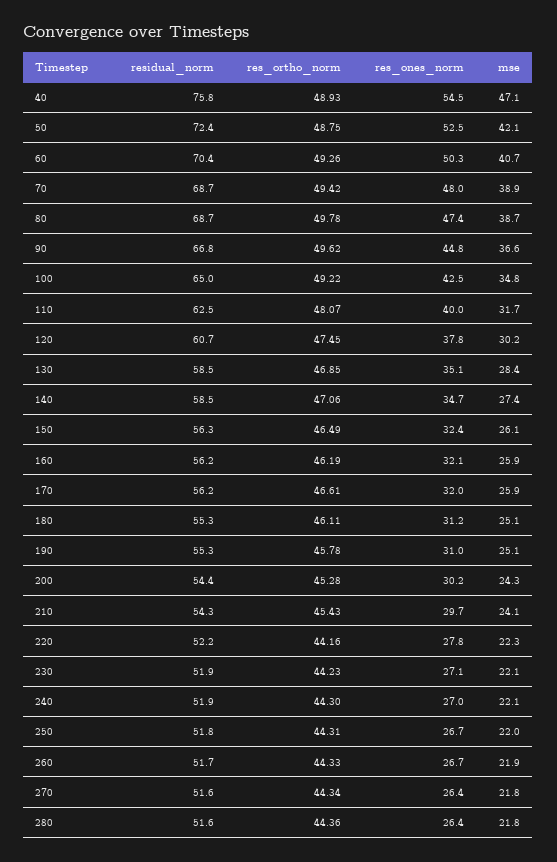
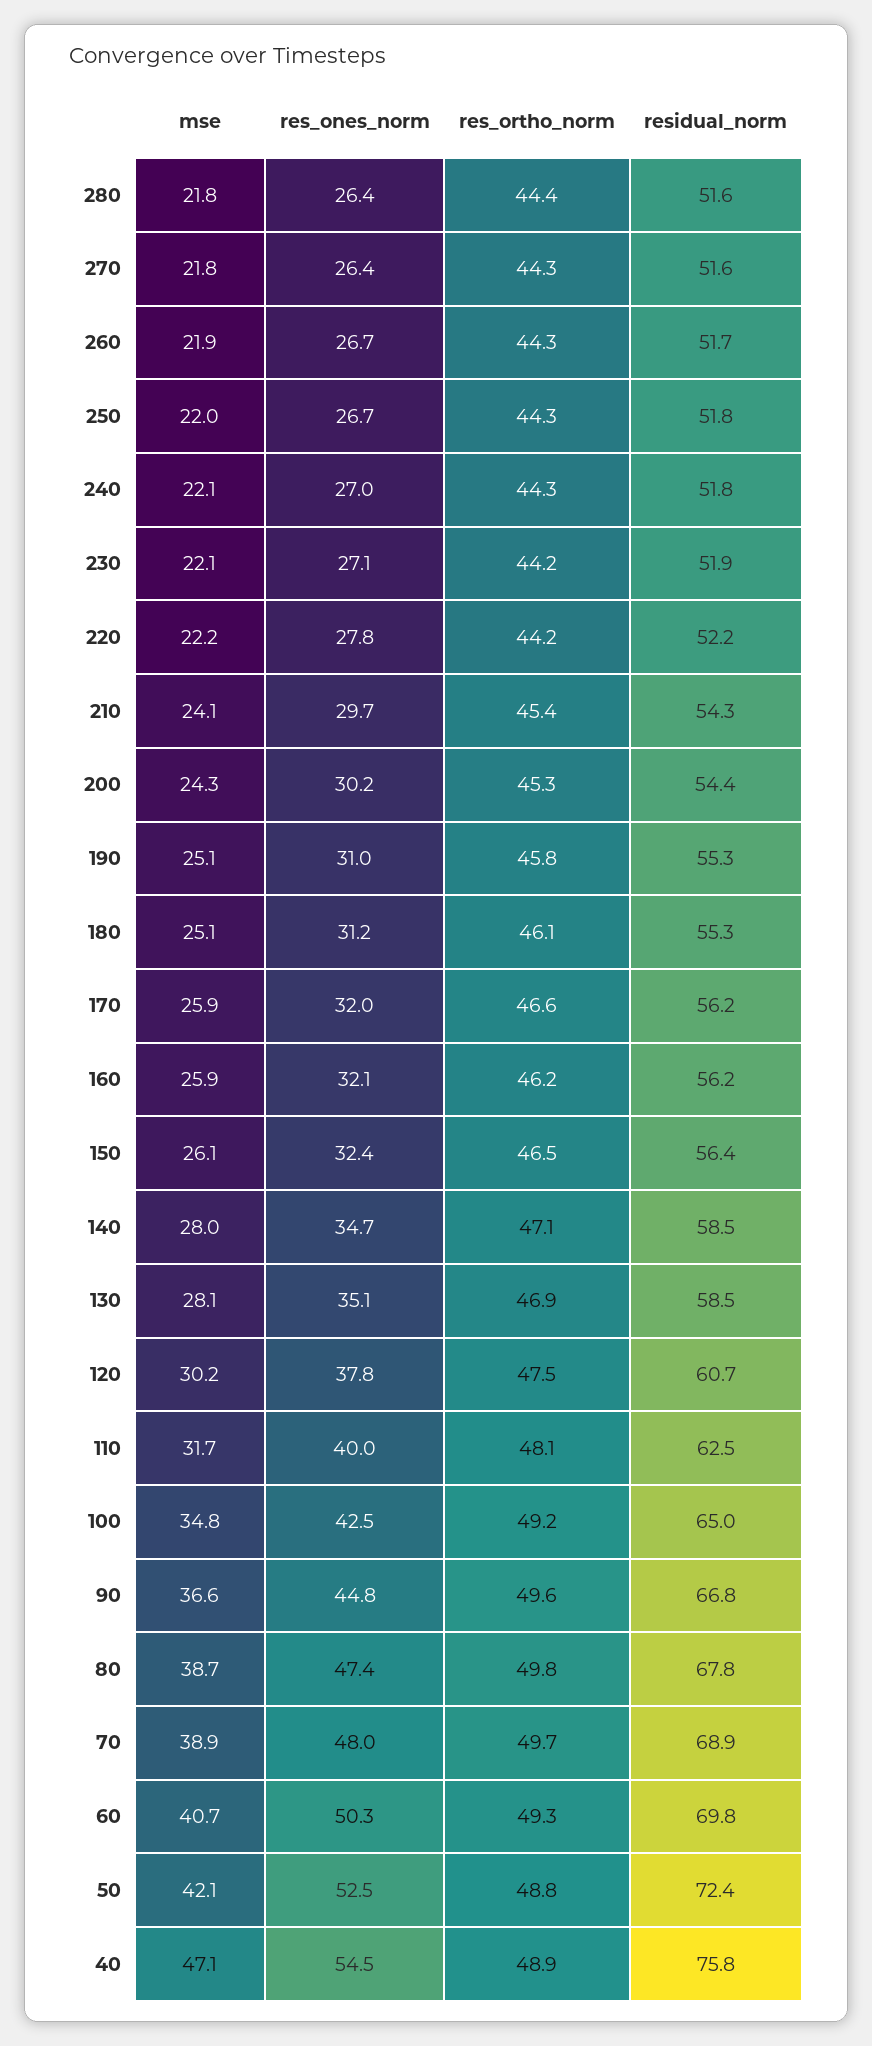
  {
    "residual_norm": {
      "40": 75.8,
      "50": 72.4,
-     "60": 70.4,
+     "60": 69.8,
-     "70": 68.7,
+     "70": 68.9,
-     "80": 68.7,
+     "80": 67.8,
      "90": 66.8,
      "100": 65,
      "110": 62.5,
      "120": 60.7,
      "130": 58.5,
      "140": 58.5,
-     "150": 56.3,
+     "150": 56.4,
      "160": 56.2,
      "170": 56.2,
      "180": 55.3,
      "190": 55.3,
      "200": 54.4,
      "210": 54.3,
      "220": 52.2,
      "230": 51.9,
-     "240": 51.9,
+     "240": 51.8,
      "250": 51.8,
      "260": 51.7,
      "270": 51.6,
      "280": 51.6
    },
    "res_ortho_norm": {
      "40": 48.93,
      "50": 48.75,
      "60": 49.26,
-     "70": 49.42,
+     "70": 49.7,
      "80": 49.78,
      "90": 49.62,
      "100": 49.22,
      "110": 48.07,
      "120": 47.45,
      "130": 46.85,
      "140": 47.06,
      "150": 46.49,
      "160": 46.19,
      "170": 46.61,
      "180": 46.11,
      "190": 45.78,
      "200": 45.28,
      "210": 45.43,
      "220": 44.16,
      "230": 44.23,
      "240": 44.3,
      "250": 44.31,
      "260": 44.33,
      "270": 44.34,
      "280": 44.36
    },
    "res_ones_norm": {
      "40": 54.5,
      "50": 52.5,
      "60": 50.3,
      "70": 48,
      "80": 47.4,
      "90": 44.8,
      "100": 42.5,
      "110": 40,
      "120": 37.8,
      "130": 35.1,
      "140": 34.7,
      "150": 32.4,
      "160": 32.1,
      "170": 32,
      "180": 31.2,
      "190": 31,
      "200": 30.2,
      "210": 29.7,
      "220": 27.8,
      "230": 27.1,
      "240": 27,
      "250": 26.7,
      "260": 26.7,
      "270": 26.4,
      "280": 26.4
    },
    "mse": {
      "40": 47.1,
      "50": 42.1,
      "60": 40.7,
      "70": 38.9,
      "80": 38.7,
      "90": 36.6,
      "100": 34.8,
      "110": 31.7,
      "120": 30.2,
-     "130": 28.4,
+     "130": 28.1,
-     "140": 27.4,
+     "140": 28,
      "150": 26.1,
      "160": 25.9,
      "170": 25.9,
      "180": 25.1,
      "190": 25.1,
      "200": 24.3,
      "210": 24.1,
-     "220": 22.3,
+     "220": 22.2,
      "230": 22.1,
      "240": 22.1,
      "250": 22,
      "260": 21.9,
      "270": 21.8,
      "280": 21.8
    }
  }

